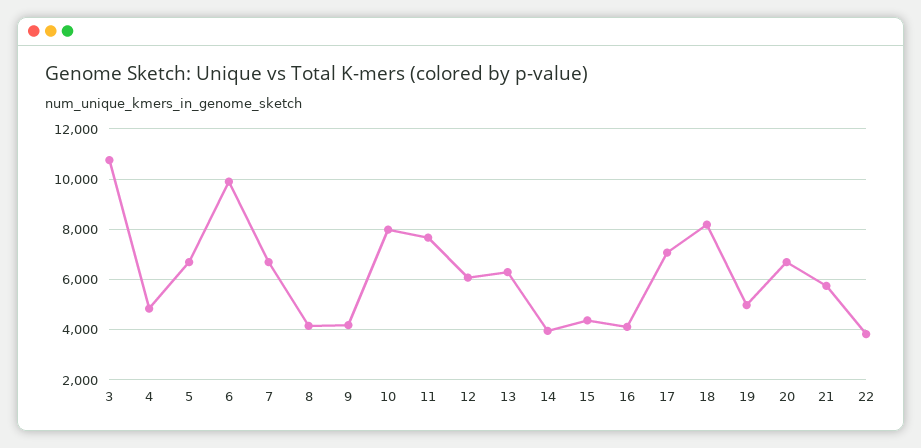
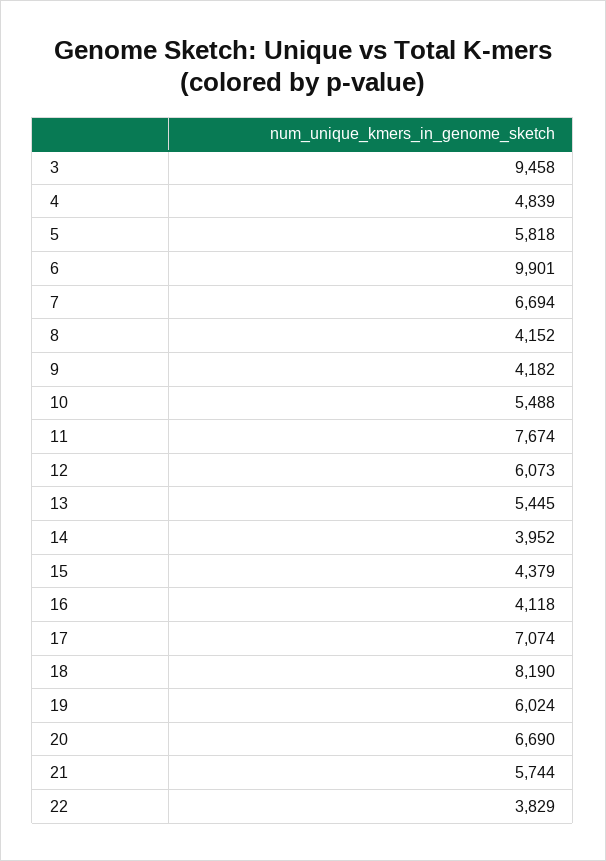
  {
-   "3": 10750,
+   "3": 9458,
    "4": 4839,
-   "5": 6750,
+   "5": 5818,
    "6": 9901,
    "7": 6694,
    "8": 4152,
    "9": 4182,
-   "10": 8000,
+   "10": 5488,
    "11": 7674,
    "12": 6073,
-   "13": 6250,
+   "13": 5445,
    "14": 3952,
    "15": 4379,
    "16": 4118,
    "17": 7074,
    "18": 8190,
-   "19": 5000,
+   "19": 6024,
    "20": 6690,
    "21": 5744,
    "22": 3829
  }

